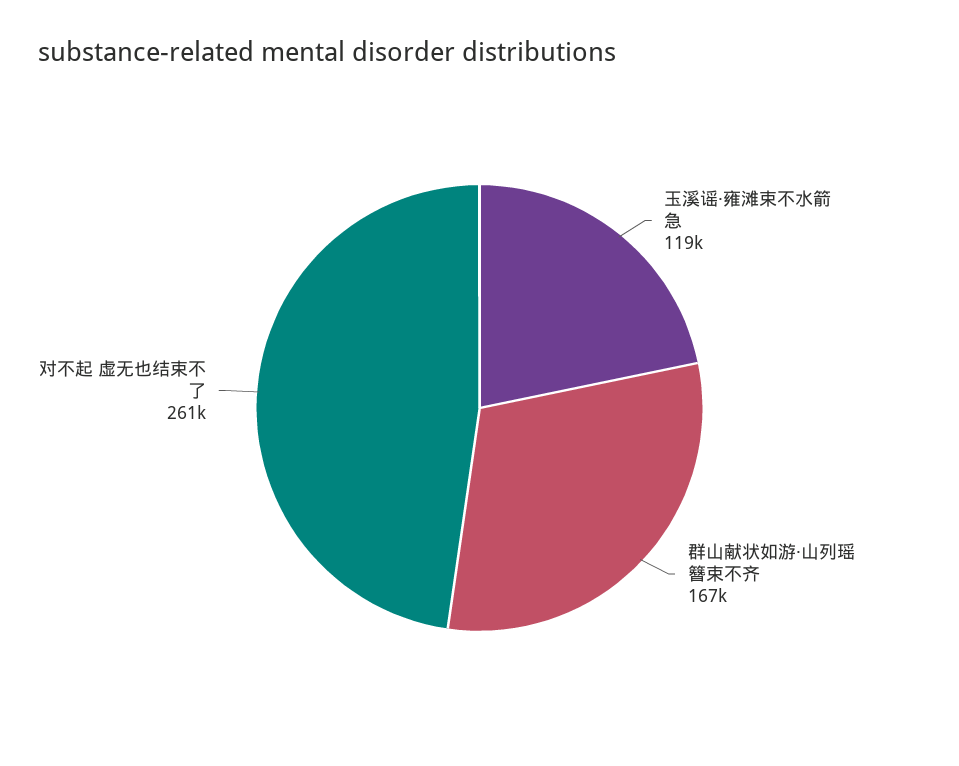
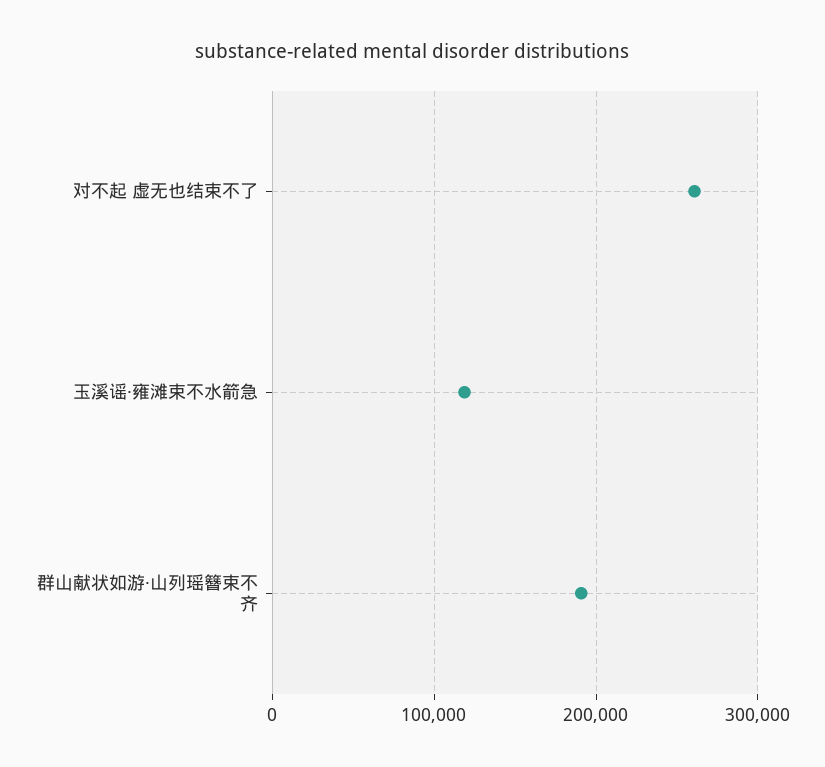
  {
    "玉溪谣·雍滩束不水箭急": 119000,
-   "群山献状如游·山列瑶簪束不齐": 167000,
+   "群山献状如游·山列瑶簪束不齐": 190000,
    "对不起 虚无也结束不了": 261000
  }

